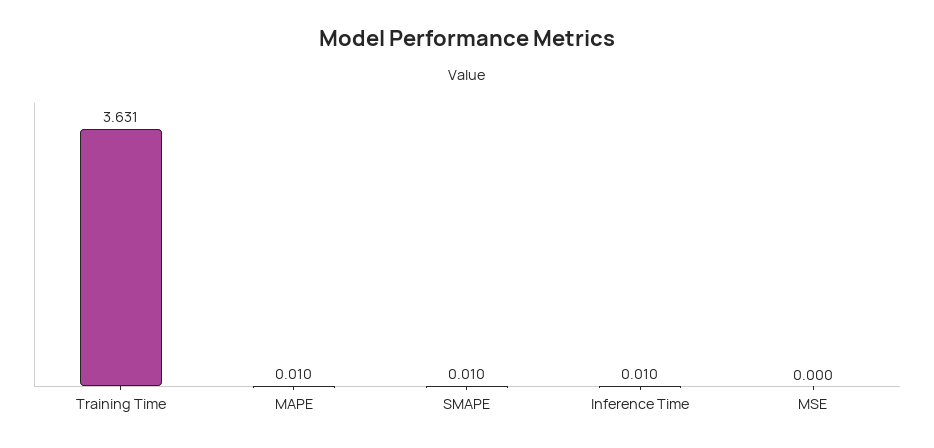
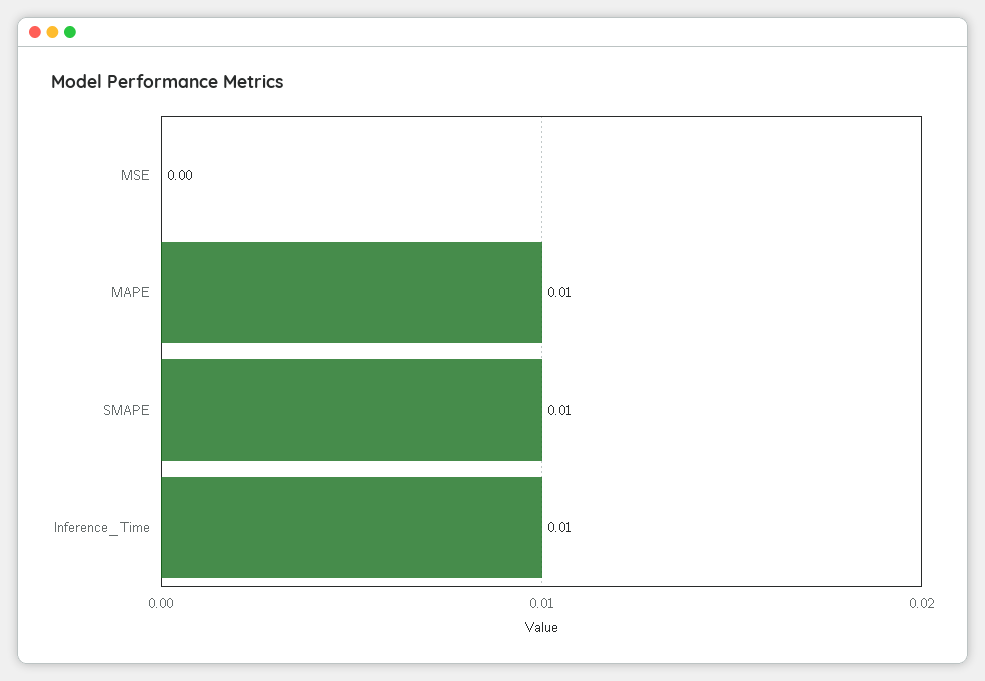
  {
-   "Training Time": 3.631,
    "MAPE": 0.01,
    "SMAPE": 0.01,
    "Inference Time": 0.01,
    "MSE": 0
  }

